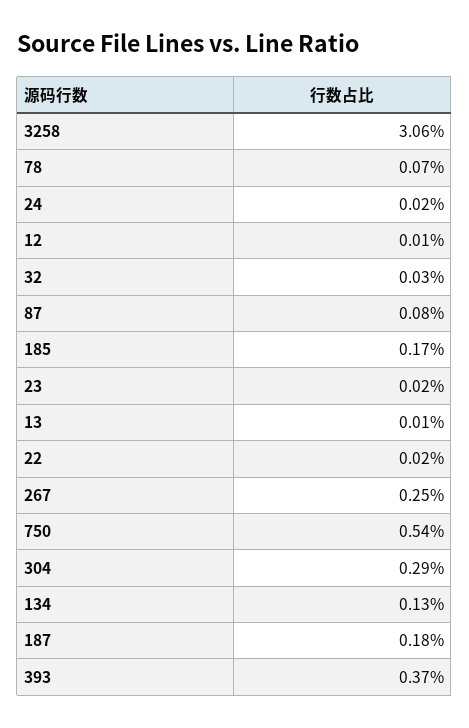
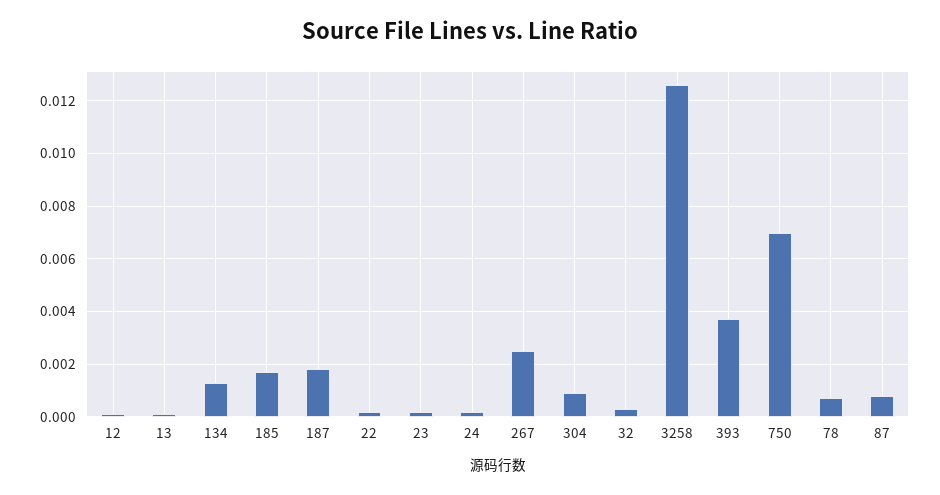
  {
-   "3258": 0.0306,
+   "3258": 0.0125,
    "78": 0.0007,
    "24": 0.0002,
    "12": 0.0001,
    "32": 0.0003,
    "87": 0.0008,
    "185": 0.0017,
    "23": 0.0002,
    "13": 0.0001,
    "22": 0.0002,
    "267": 0.0025,
-   "750": 0.0054,
+   "750": 0.007,
-   "304": 0.0029,
+   "304": 0.001,
    "134": 0.0013,
    "187": 0.0018,
    "393": 0.0037
  }

